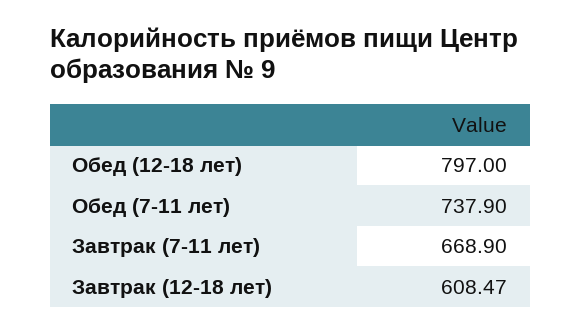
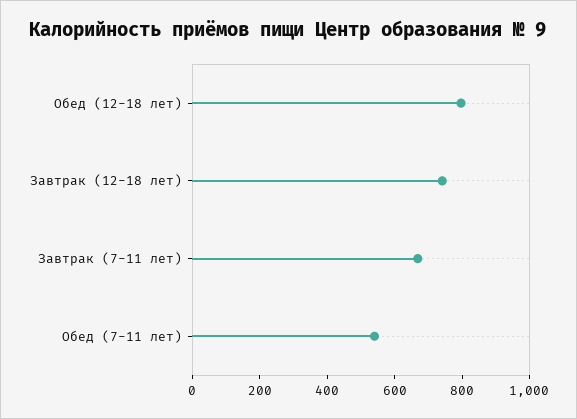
  {
    "Обед (12-18 лет)": 797,
-   "Обед (7-11 лет)": 737.9,
+   "Обед (7-11 лет)": 550,
    "Завтрак (7-11 лет)": 668.9,
-   "Завтрак (12-18 лет)": 608.47
+   "Завтрак (12-18 лет)": 750
  }

